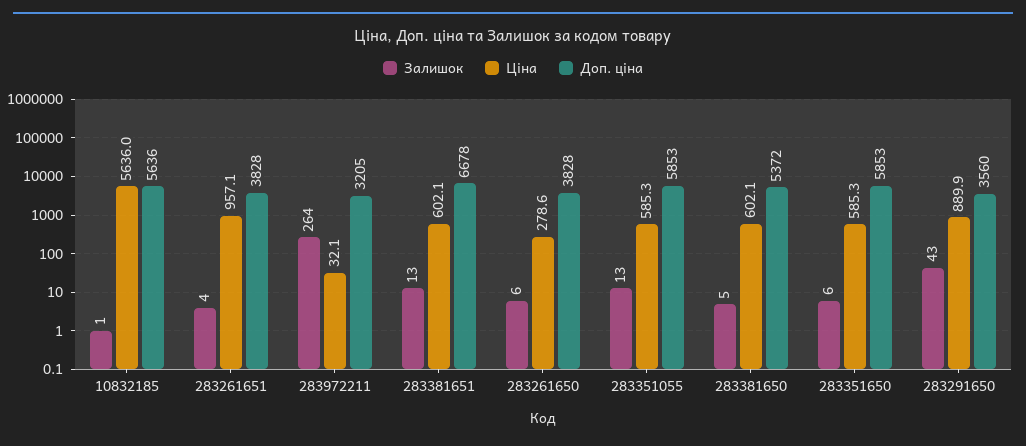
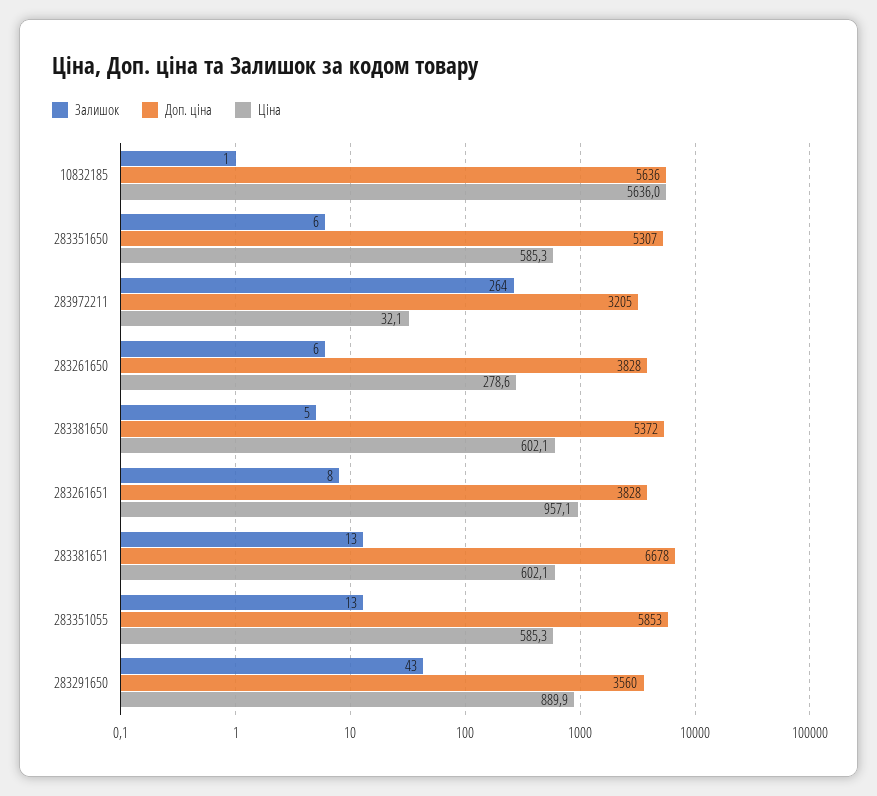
  {
    "Залишок": {
      "10832185": 1,
-     "283261651": 4,
+     "283261651": 8,
      "283972211": 264,
      "283381651": 13,
      "283261650": 6,
      "283351055": 13,
      "283381650": 5,
      "283351650": 6,
      "283291650": 43
    },
    "Ціна": {
      "10832185": 5636,
      "283261651": 957.1,
      "283972211": 32.1,
      "283381651": 602.1,
      "283261650": 278.6,
      "283351055": 585.3,
      "283381650": 602.1,
      "283351650": 585.3,
      "283291650": 889.9
    },
    "Доп. ціна": {
      "10832185": 5636,
      "283261651": 3828,
      "283972211": 3205,
      "283381651": 6678,
      "283261650": 3828,
      "283351055": 5853,
      "283381650": 5372,
-     "283351650": 5853,
+     "283351650": 5307,
      "283291650": 3560
    }
  }

